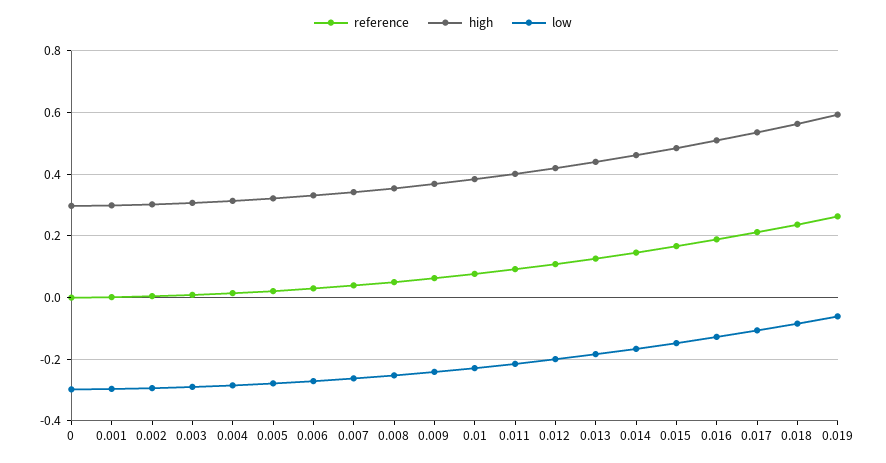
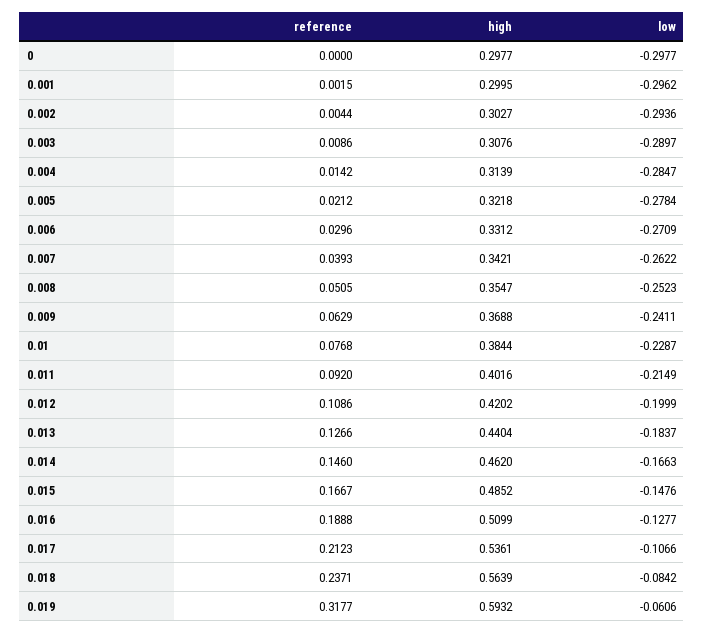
  {
    "reference": {
      "0": 0,
      "0.001": 0.0015,
      "0.002": 0.0044,
      "0.003": 0.0086,
      "0.004": 0.0142,
      "0.005": 0.0212,
      "0.006": 0.0296,
      "0.007": 0.0393,
      "0.008": 0.0505,
      "0.009": 0.0629,
      "0.01": 0.0768,
      "0.011": 0.092,
      "0.012": 0.1086,
      "0.013": 0.1266,
      "0.014": 0.146,
      "0.015": 0.1667,
      "0.016": 0.1888,
      "0.017": 0.2123,
      "0.018": 0.2371,
-     "0.019": 0.26
+     "0.019": 0.3177
    },
    "high": {
      "0": 0.2977,
      "0.001": 0.2995,
      "0.002": 0.3027,
      "0.003": 0.3076,
      "0.004": 0.3139,
      "0.005": 0.3218,
      "0.006": 0.3312,
      "0.007": 0.3421,
      "0.008": 0.3547,
      "0.009": 0.3688,
      "0.01": 0.3844,
      "0.011": 0.4016,
      "0.012": 0.4202,
      "0.013": 0.4404,
      "0.014": 0.462,
      "0.015": 0.4852,
      "0.016": 0.5099,
      "0.017": 0.5361,
      "0.018": 0.5639,
      "0.019": 0.5932
    },
    "low": {
      "0": -0.2977,
      "0.001": -0.2962,
      "0.002": -0.2936,
      "0.003": -0.2897,
      "0.004": -0.2847,
      "0.005": -0.2784,
      "0.006": -0.2709,
      "0.007": -0.2622,
      "0.008": -0.2523,
      "0.009": -0.2411,
      "0.01": -0.2287,
      "0.011": -0.2149,
      "0.012": -0.1999,
      "0.013": -0.1837,
      "0.014": -0.1663,
      "0.015": -0.1476,
      "0.016": -0.1277,
      "0.017": -0.1066,
      "0.018": -0.0842,
      "0.019": -0.0606
    }
  }

